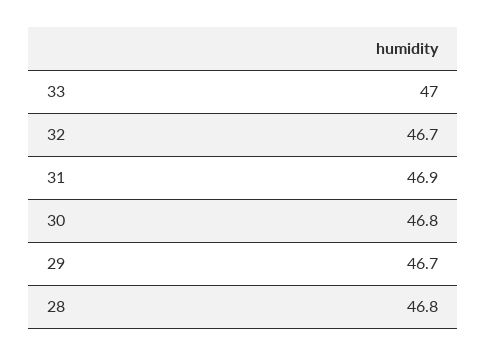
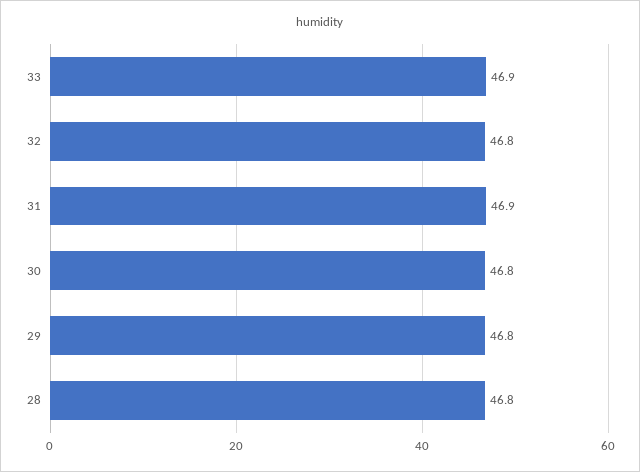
  {
-   "33": 47,
+   "33": 46.9,
-   "32": 46.7,
+   "32": 46.8,
    "31": 46.9,
    "30": 46.8,
-   "29": 46.7,
+   "29": 46.8,
    "28": 46.8
  }

